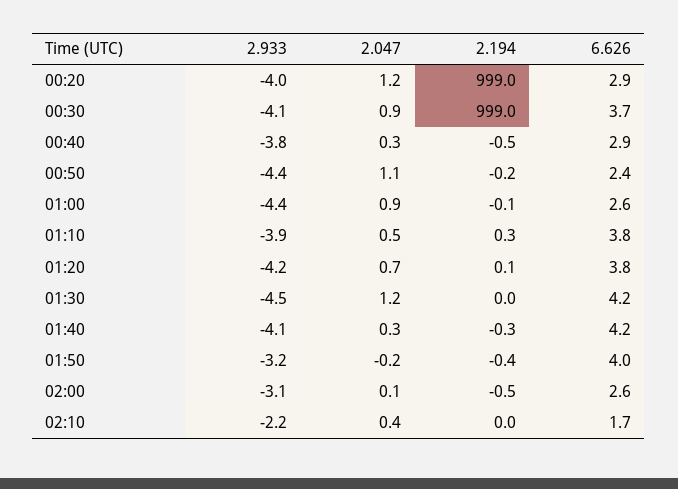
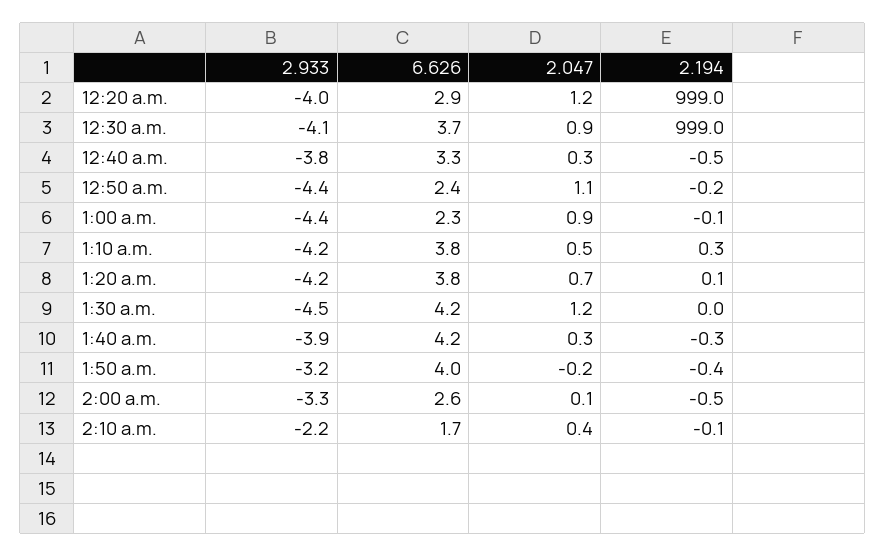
  {
    "2.933": {
      "00:20": -4,
      "00:30": -4.1,
      "00:40": -3.8,
      "00:50": -4.4,
      "01:00": -4.4,
-     "01:10": -3.9,
+     "01:10": -4.2,
      "01:20": -4.2,
      "01:30": -4.5,
-     "01:40": -4.1,
+     "01:40": -3.9,
      "01:50": -3.2,
-     "02:00": -3.1,
+     "02:00": -3.3,
      "02:10": -2.2
    },
    "2.047": {
      "00:20": 1.2,
      "00:30": 0.9,
      "00:40": 0.3,
      "00:50": 1.1,
      "01:00": 0.9,
      "01:10": 0.5,
      "01:20": 0.7,
      "01:30": 1.2,
      "01:40": 0.3,
      "01:50": -0.2,
      "02:00": 0.1,
      "02:10": 0.4
    },
    "2.194": {
      "00:20": 999,
      "00:30": 999,
      "00:40": -0.5,
      "00:50": -0.2,
      "01:00": -0.1,
      "01:10": 0.3,
      "01:20": 0.1,
      "01:30": 0,
      "01:40": -0.3,
      "01:50": -0.4,
      "02:00": -0.5,
-     "02:10": 0
+     "02:10": -0.1
    },
    "6.626": {
      "00:20": 2.9,
      "00:30": 3.7,
-     "00:40": 2.9,
+     "00:40": 3.3,
      "00:50": 2.4,
-     "01:00": 2.6,
+     "01:00": 2.3,
      "01:10": 3.8,
      "01:20": 3.8,
      "01:30": 4.2,
      "01:40": 4.2,
      "01:50": 4,
      "02:00": 2.6,
      "02:10": 1.7
    }
  }

